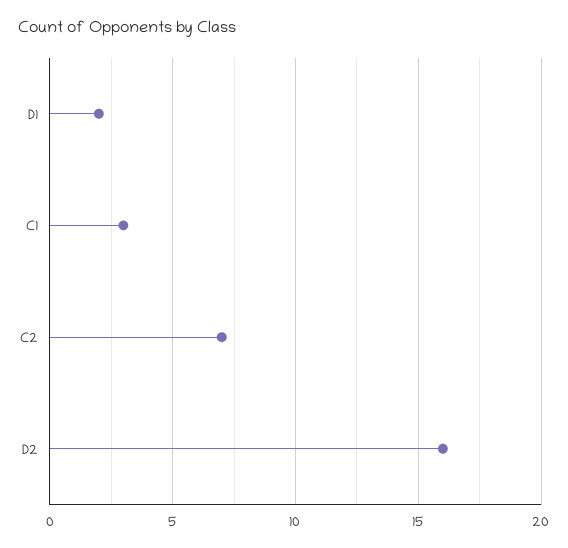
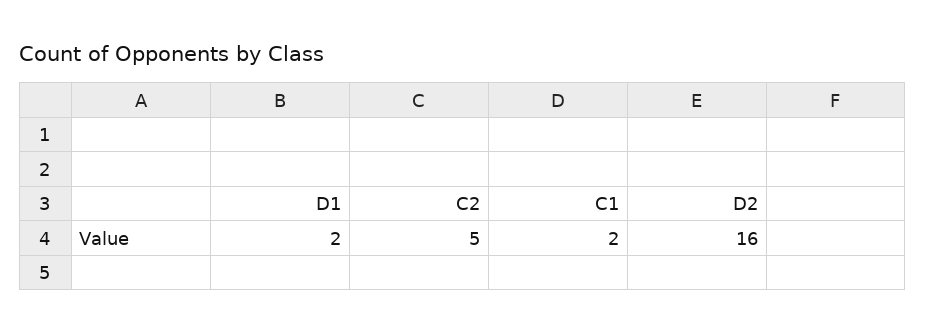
  {
    "D1": 2,
-   "C1": 3,
+   "C1": 2,
-   "C2": 7,
+   "C2": 5,
    "D2": 16
  }

